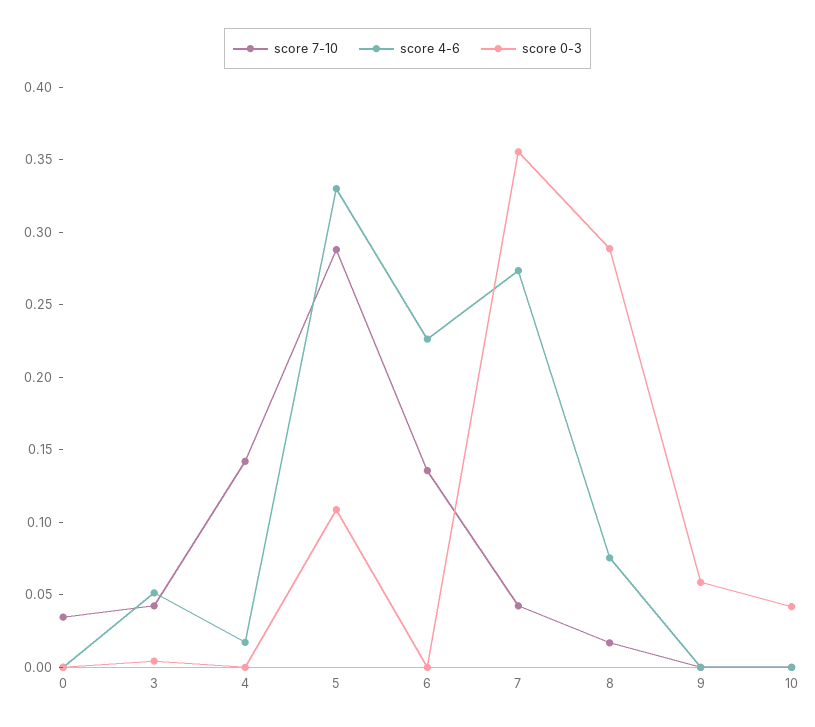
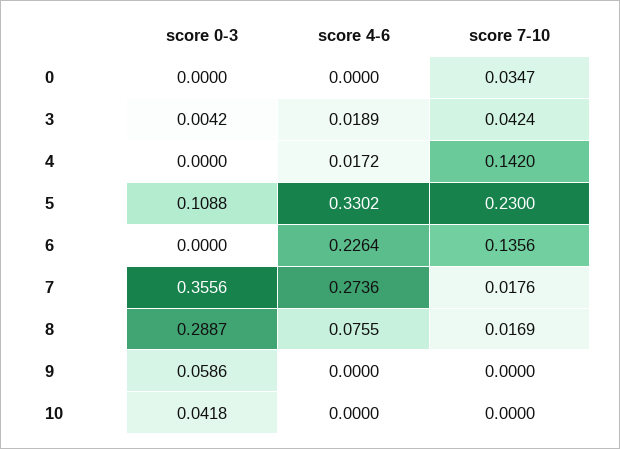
  {
    "score 7-10": {
      "0": 0.0347,
      "3": 0.0424,
      "4": 0.142,
-     "5": 0.29,
+     "5": 0.23,
      "6": 0.1356,
-     "7": 0.04,
+     "7": 0.0176,
      "8": 0.0169,
      "9": 0,
      "10": 0
    },
    "score 4-6": {
      "0": 0,
-     "3": 0.05,
+     "3": 0.0189,
      "4": 0.0172,
      "5": 0.3302,
      "6": 0.2264,
      "7": 0.2736,
      "8": 0.0755,
      "9": 0,
      "10": 0
    },
    "score 0-3": {
      "0": 0,
      "3": 0.0042,
      "4": 0,
      "5": 0.1088,
      "6": 0,
      "7": 0.3556,
      "8": 0.2887,
      "9": 0.0586,
      "10": 0.0418
    }
  }

